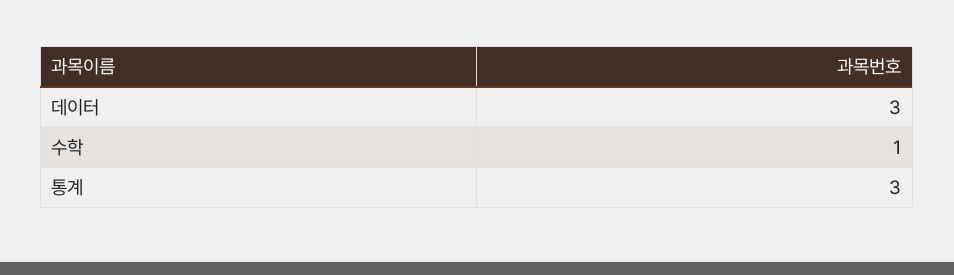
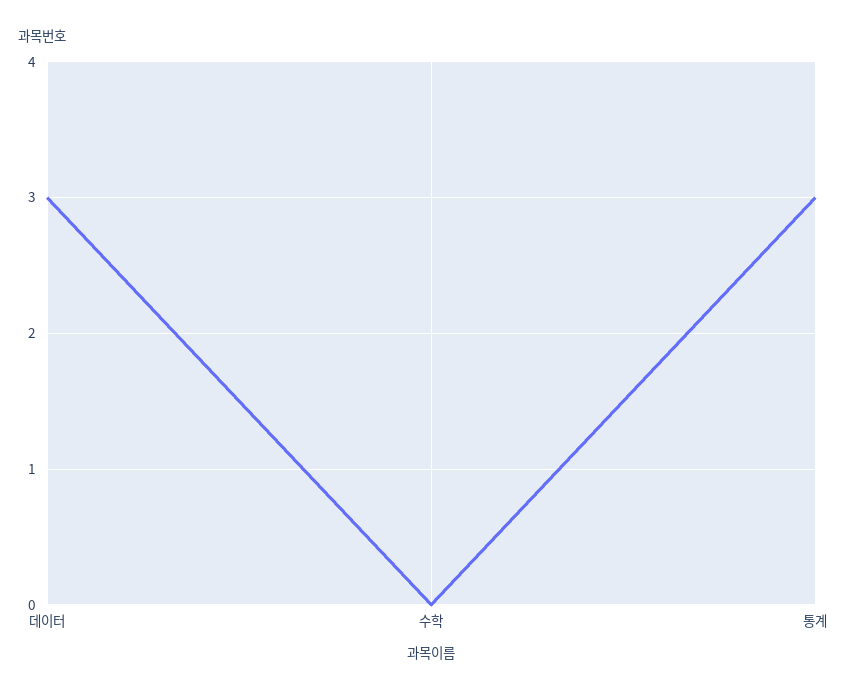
  {
    "데이터": 3,
-   "수학": 1,
+   "수학": 0,
    "통계": 3
  }

